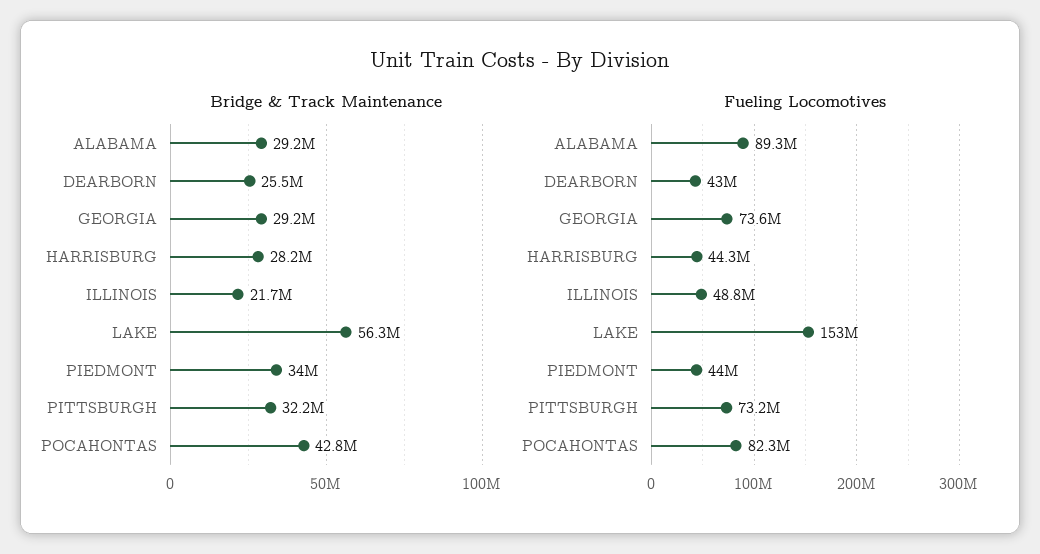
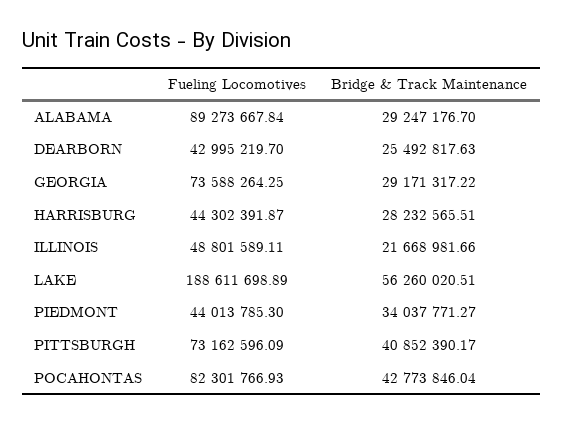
  {
    "Bridge & Track Maintenance": {
      "ALABAMA": 29247176.7,
      "DEARBORN": 25492817.63,
      "GEORGIA": 29171317.22,
      "HARRISBURG": 28232565.51,
      "ILLINOIS": 21668981.66,
      "LAKE": 56260020.51,
      "PIEDMONT": 34037771.27,
-     "PITTSBURGH": 32200000,
+     "PITTSBURGH": 40852390.17,
      "POCAHONTAS": 42773846.04
    },
    "Fueling Locomotives": {
      "ALABAMA": 89273667.84,
      "DEARBORN": 42995219.7,
      "GEORGIA": 73588264.25,
      "HARRISBURG": 44302391.87,
      "ILLINOIS": 48801589.11,
-     "LAKE": 153000000,
+     "LAKE": 188611698.89,
      "PIEDMONT": 44013785.3,
      "PITTSBURGH": 73162596.09,
      "POCAHONTAS": 82301766.93
    }
  }

